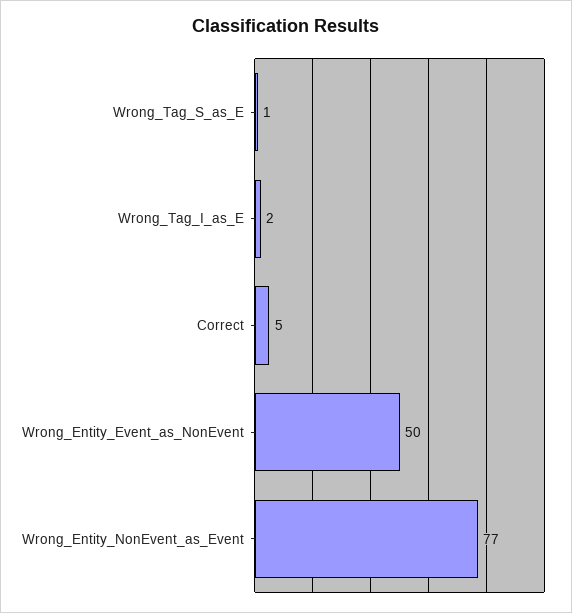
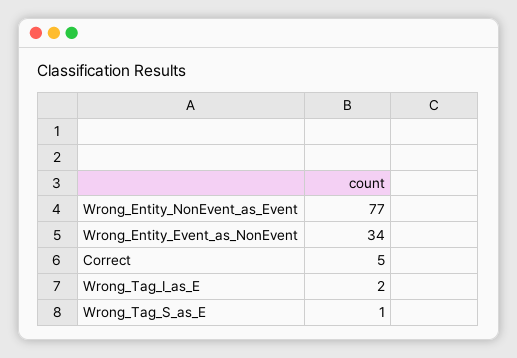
  {
    "Wrong_Tag_S_as_E": 1,
    "Wrong_Tag_I_as_E": 2,
    "Correct": 5,
-   "Wrong_Entity_Event_as_NonEvent": 50,
+   "Wrong_Entity_Event_as_NonEvent": 34,
    "Wrong_Entity_NonEvent_as_Event": 77
  }

